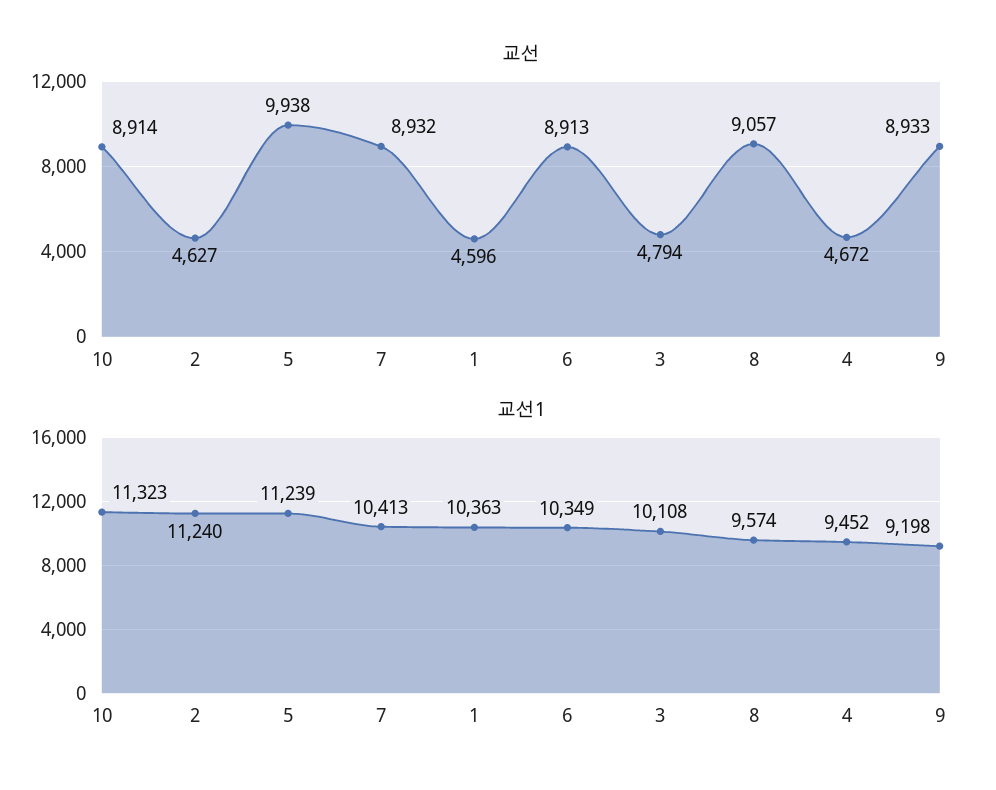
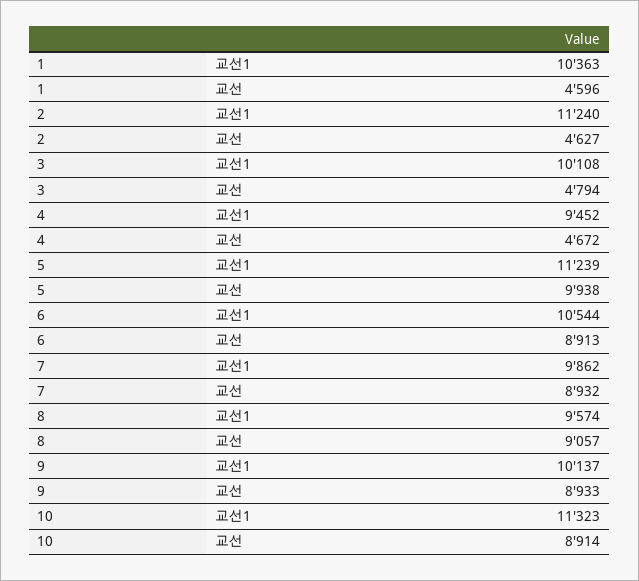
  {
    "교선": {
      "10": 8914,
      "2": 4627,
      "5": 9938,
      "7": 8932,
      "1": 4596,
      "6": 8913,
      "3": 4794,
      "8": 9057,
      "4": 4672,
      "9": 8933
    },
    "교선1": {
      "10": 11323,
      "2": 11240,
      "5": 11239,
-     "7": 10413,
+     "7": 9862,
      "1": 10363,
-     "6": 10349,
+     "6": 10544,
      "3": 10108,
      "8": 9574,
      "4": 9452,
-     "9": 9198
+     "9": 10137
    }
  }

